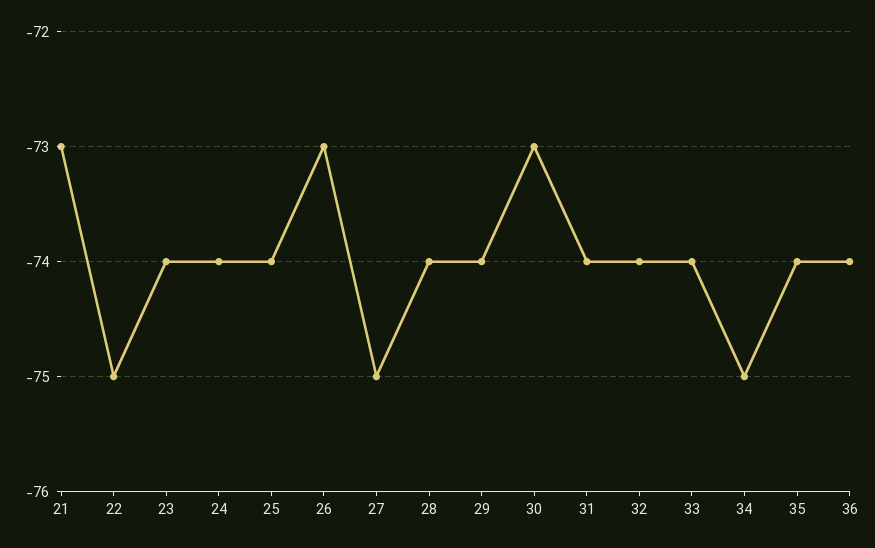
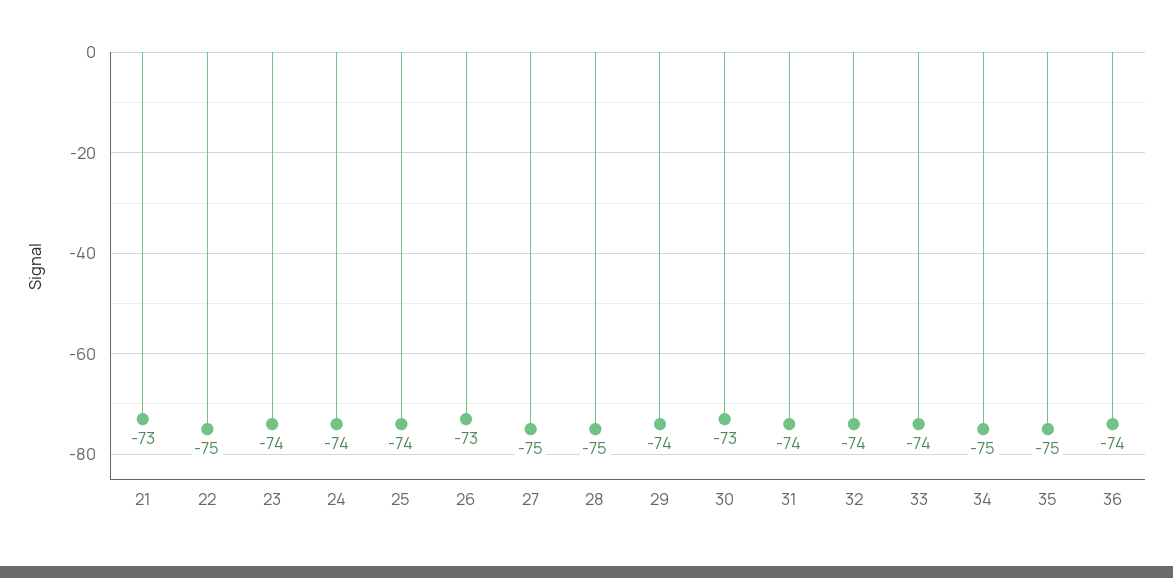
  {
    "21": -73,
    "22": -75,
    "23": -74,
    "24": -74,
    "25": -74,
    "26": -73,
    "27": -75,
-   "28": -74,
+   "28": -75,
    "29": -74,
    "30": -73,
    "31": -74,
    "32": -74,
    "33": -74,
    "34": -75,
-   "35": -74,
+   "35": -75,
    "36": -74
  }

